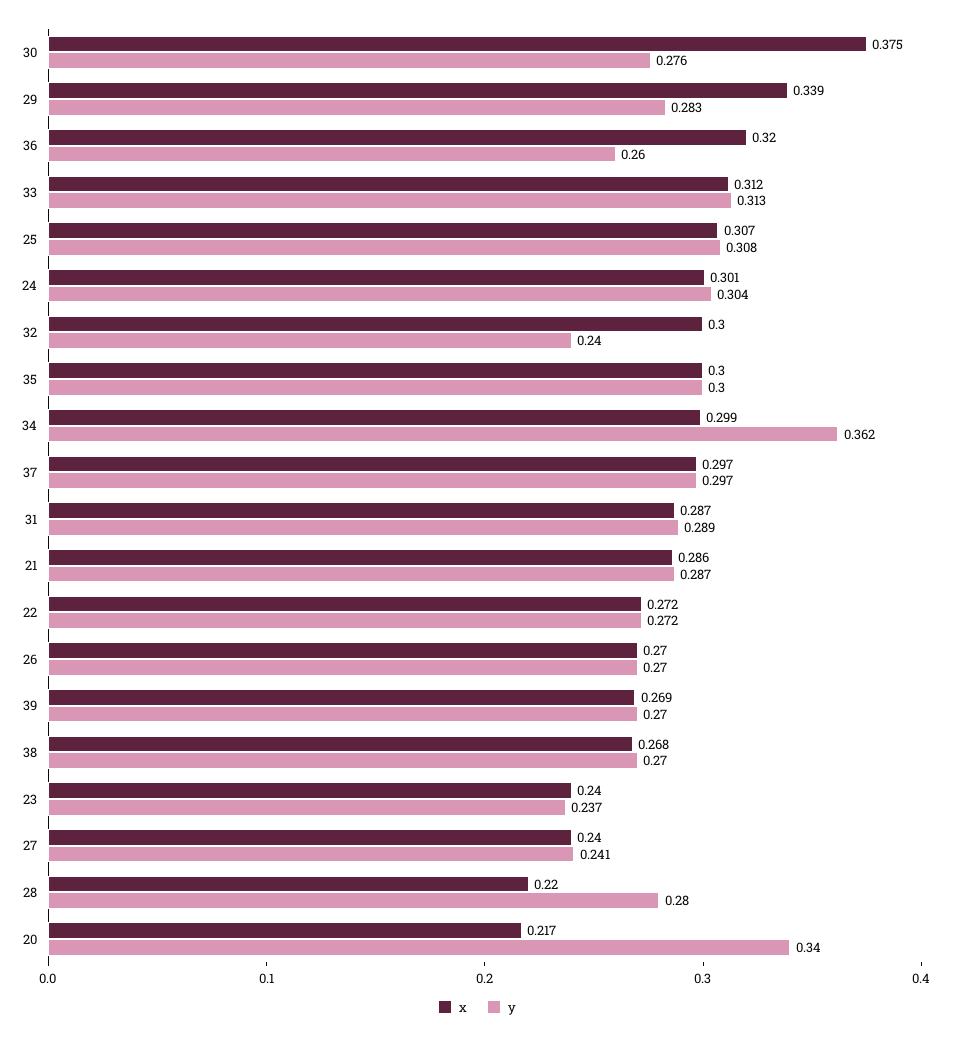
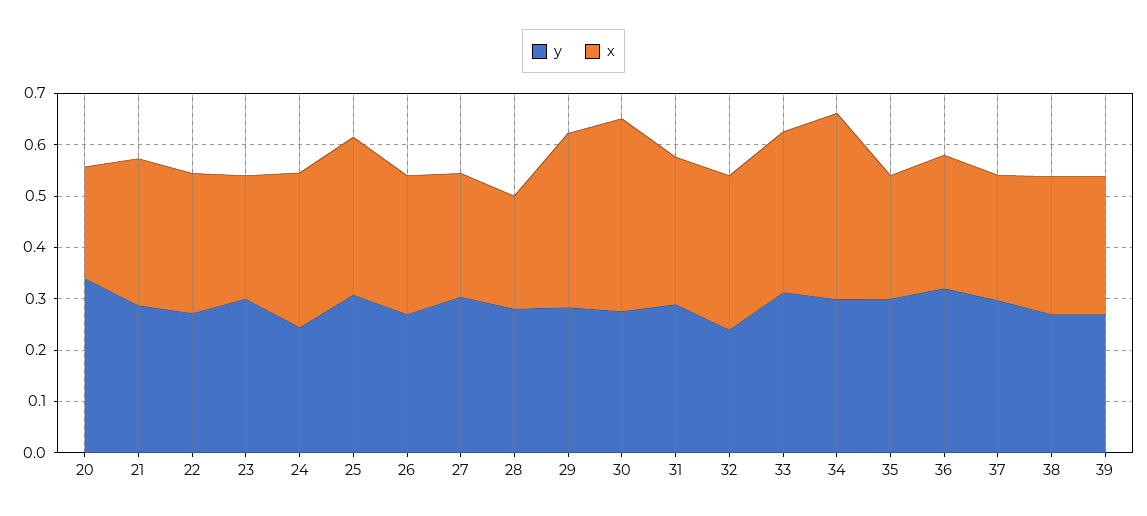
  {
    "x": {
      "30": 0.375,
      "29": 0.339,
-     "36": 0.32,
+     "36": 0.26,
      "33": 0.312,
      "25": 0.307,
      "24": 0.301,
      "32": 0.3,
-     "35": 0.3,
+     "35": 0.24,
-     "34": 0.299,
+     "34": 0.36,
-     "37": 0.297,
+     "37": 0.24,
      "31": 0.287,
      "21": 0.286,
      "22": 0.272,
      "26": 0.27,
      "39": 0.269,
      "38": 0.268,
      "23": 0.24,
      "27": 0.24,
      "28": 0.22,
      "20": 0.217
    },
    "y": {
      "30": 0.276,
      "29": 0.283,
-     "36": 0.26,
+     "36": 0.32,
      "33": 0.313,
      "25": 0.308,
-     "24": 0.304,
+     "24": 0.24,
      "32": 0.24,
      "35": 0.3,
-     "34": 0.362,
+     "34": 0.3,
      "37": 0.297,
      "31": 0.289,
      "21": 0.287,
      "22": 0.272,
      "26": 0.27,
      "39": 0.27,
      "38": 0.27,
-     "23": 0.237,
+     "23": 0.3,
-     "27": 0.241,
+     "27": 0.3,
      "28": 0.28,
      "20": 0.34
    }
  }

